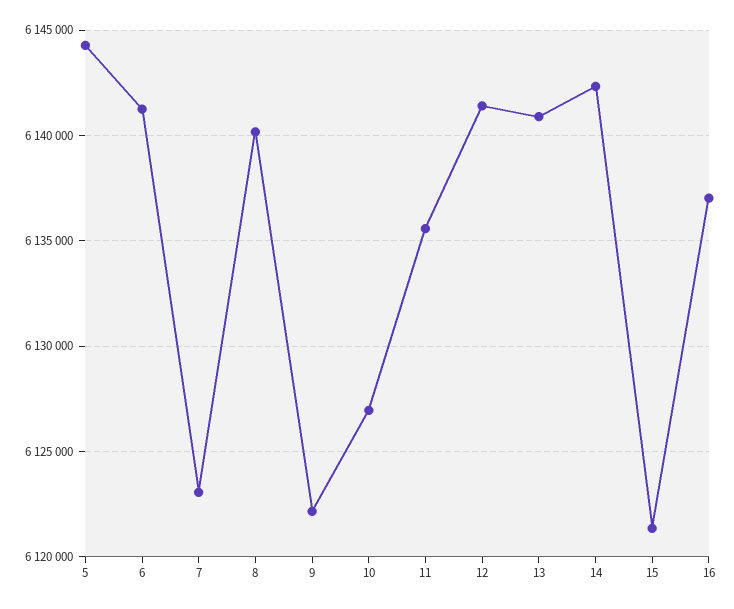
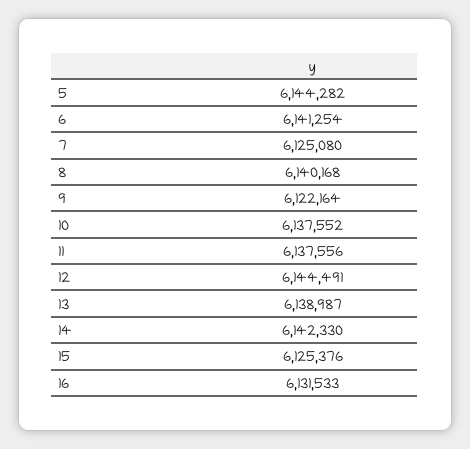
  {
    "5": 6144282,
    "6": 6141254,
-   "7": 6123000,
+   "7": 6125080,
    "8": 6140168,
    "9": 6122164,
-   "10": 6127000,
+   "10": 6137552,
-   "11": 6135500,
+   "11": 6137556,
-   "12": 6141500,
+   "12": 6144491,
-   "13": 6141000,
+   "13": 6138987,
    "14": 6142330,
-   "15": 6121500,
+   "15": 6125376,
-   "16": 6137000
+   "16": 6131533
  }

